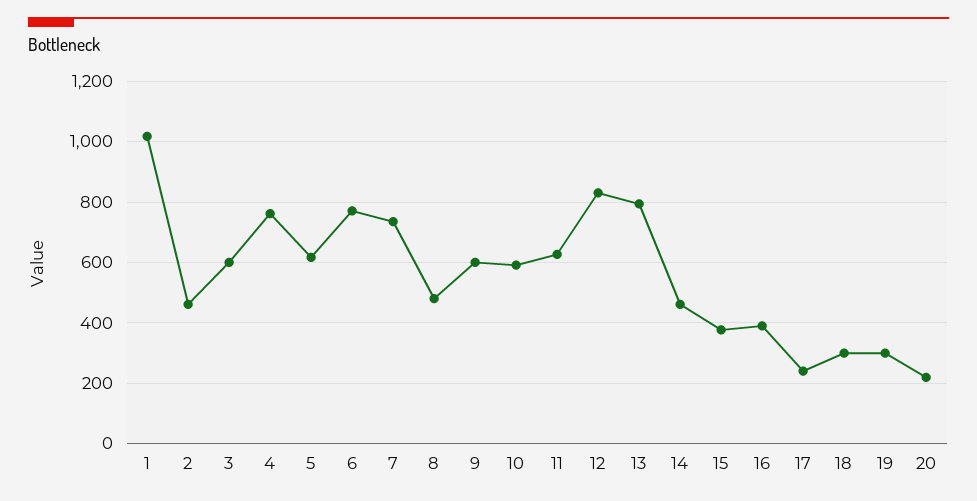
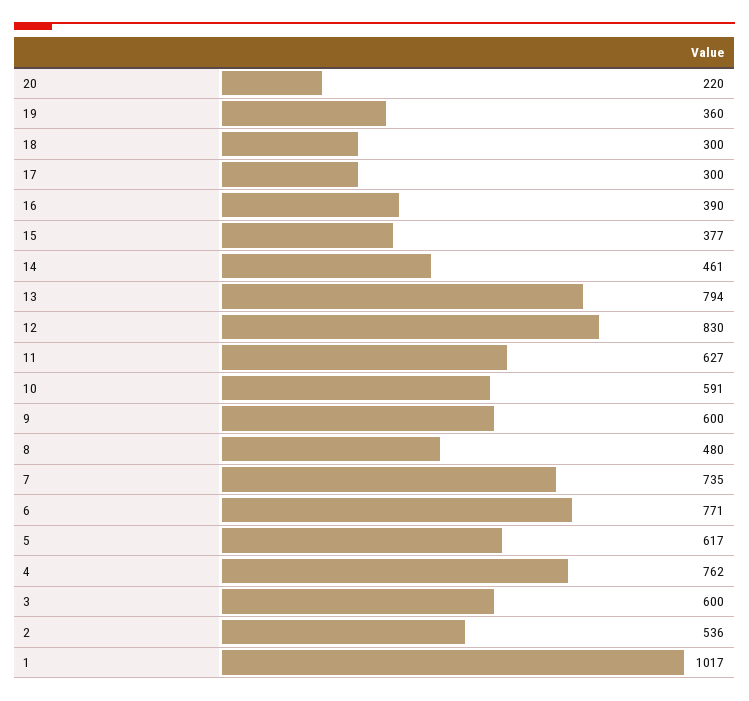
  {
    "1": 1017,
-   "2": 460,
+   "2": 536,
    "3": 600,
    "4": 762,
    "5": 617,
    "6": 771,
    "7": 735,
    "8": 480,
    "9": 600,
    "10": 591,
    "11": 627,
    "12": 830,
    "13": 794,
    "14": 461,
    "15": 377,
    "16": 390,
-   "17": 240,
+   "17": 300,
    "18": 300,
-   "19": 300,
+   "19": 360,
    "20": 220
  }

